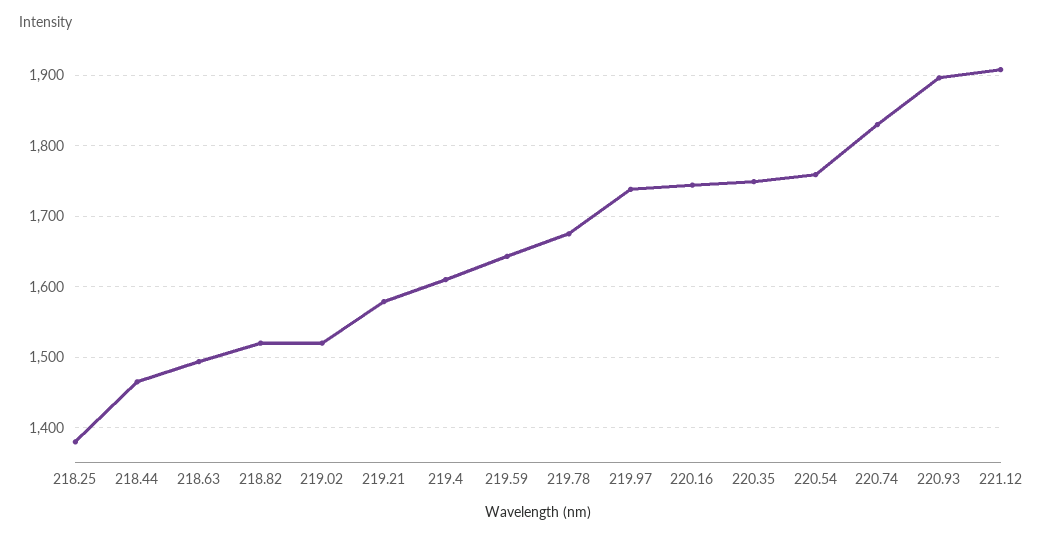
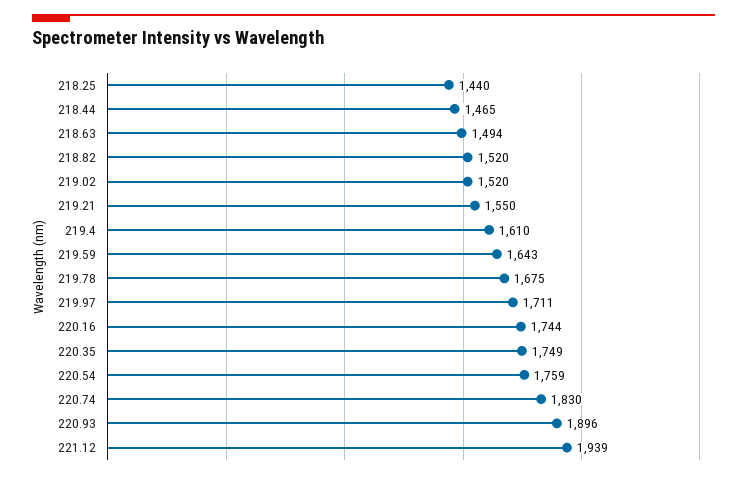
  {
-   "218.25": 1380,
+   "218.25": 1440,
    "218.44": 1465,
    "218.63": 1494,
    "218.82": 1520,
    "219.02": 1520,
-   "219.21": 1580,
+   "219.21": 1550,
    "219.4": 1610,
    "219.59": 1643,
    "219.78": 1675,
-   "219.97": 1740,
+   "219.97": 1711,
    "220.16": 1744,
    "220.35": 1749,
    "220.54": 1759,
    "220.74": 1830,
    "220.93": 1896,
-   "221.12": 1910
+   "221.12": 1939
  }

